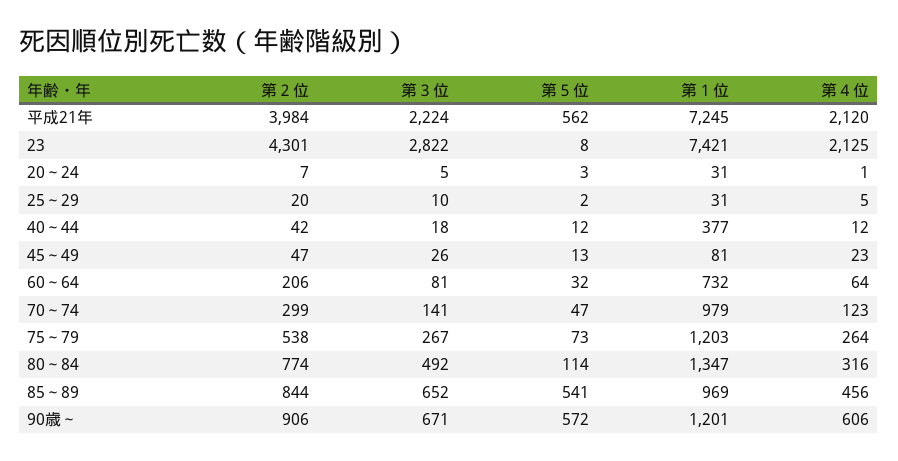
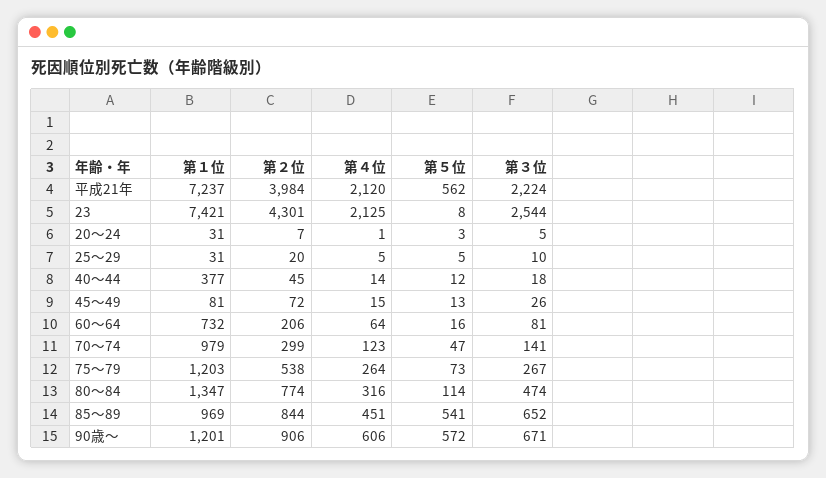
  {
    "第２位": {
      "平成21年": 3984,
      "23": 4301,
      "20～24": 7,
      "25～29": 20,
-     "40～44": 42,
+     "40～44": 45,
-     "45～49": 47,
+     "45～49": 72,
      "60～64": 206,
      "70～74": 299,
      "75～79": 538,
      "80～84": 774,
      "85～89": 844,
      "90歳～": 906
    },
    "第３位": {
      "平成21年": 2224,
-     "23": 2822,
+     "23": 2544,
      "20～24": 5,
      "25～29": 10,
      "40～44": 18,
      "45～49": 26,
      "60～64": 81,
      "70～74": 141,
      "75～79": 267,
-     "80～84": 492,
+     "80～84": 474,
      "85～89": 652,
      "90歳～": 671
    },
    "第５位": {
      "平成21年": 562,
      "23": 8,
      "20～24": 3,
-     "25～29": 2,
+     "25～29": 5,
      "40～44": 12,
      "45～49": 13,
-     "60～64": 32,
+     "60～64": 16,
      "70～74": 47,
      "75～79": 73,
      "80～84": 114,
      "85～89": 541,
      "90歳～": 572
    },
    "第１位": {
-     "平成21年": 7245,
+     "平成21年": 7237,
      "23": 7421,
      "20～24": 31,
      "25～29": 31,
      "40～44": 377,
      "45～49": 81,
      "60～64": 732,
      "70～74": 979,
      "75～79": 1203,
      "80～84": 1347,
      "85～89": 969,
      "90歳～": 1201
    },
    "第４位": {
      "平成21年": 2120,
      "23": 2125,
      "20～24": 1,
      "25～29": 5,
-     "40～44": 12,
+     "40～44": 14,
-     "45～49": 23,
+     "45～49": 15,
      "60～64": 64,
      "70～74": 123,
      "75～79": 264,
      "80～84": 316,
-     "85～89": 456,
+     "85～89": 451,
      "90歳～": 606
    }
  }

